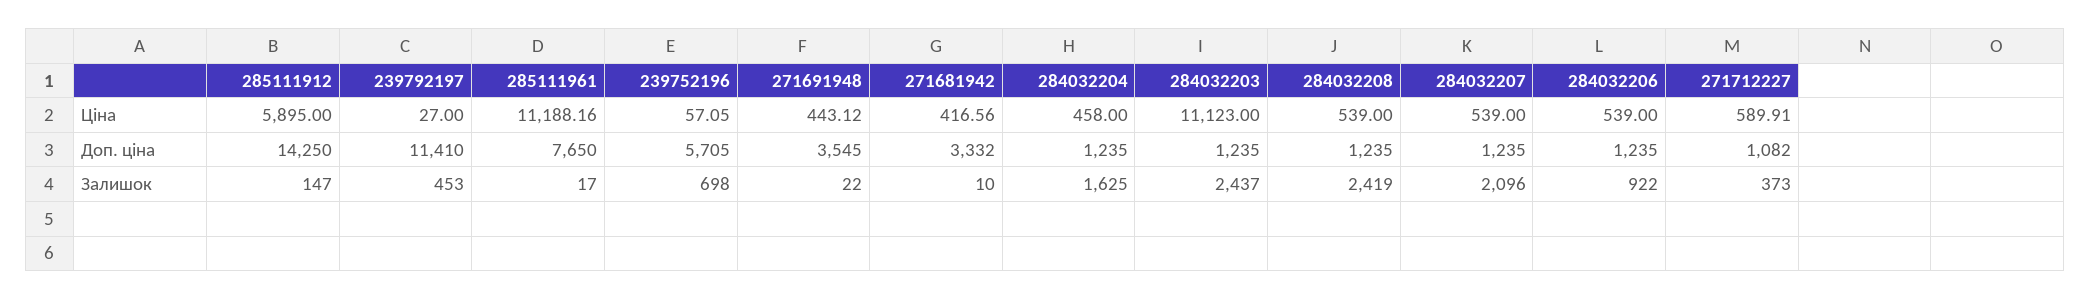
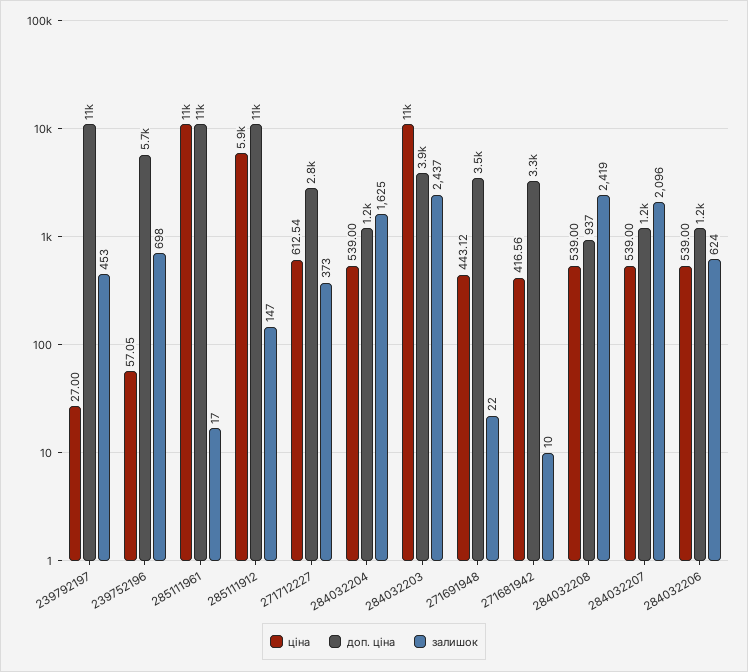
  {
    "Ціна": {
      "285111912": 5895,
      "239792197": 27,
      "285111961": 11188.16,
      "239752196": 57.05,
      "271691948": 443.12,
      "271681942": 416.56,
-     "284032204": 458,
+     "284032204": 539,
      "284032203": 11123,
      "284032208": 539,
      "284032207": 539,
      "284032206": 539,
-     "271712227": 589.91
+     "271712227": 612.54
    },
    "Доп. ціна": {
-     "285111912": 14250,
+     "285111912": 11000,
      "239792197": 11410,
-     "285111961": 7650,
+     "285111961": 11000,
      "239752196": 5705,
      "271691948": 3545,
      "271681942": 3332,
      "284032204": 1235,
-     "284032203": 1235,
+     "284032203": 3900,
-     "284032208": 1235,
+     "284032208": 937,
      "284032207": 1235,
      "284032206": 1235,
-     "271712227": 1082
+     "271712227": 2800
    },
    "Залишок": {
      "285111912": 147,
      "239792197": 453,
      "285111961": 17,
      "239752196": 698,
      "271691948": 22,
      "271681942": 10,
      "284032204": 1625,
      "284032203": 2437,
      "284032208": 2419,
      "284032207": 2096,
-     "284032206": 922,
+     "284032206": 624,
      "271712227": 373
    }
  }

